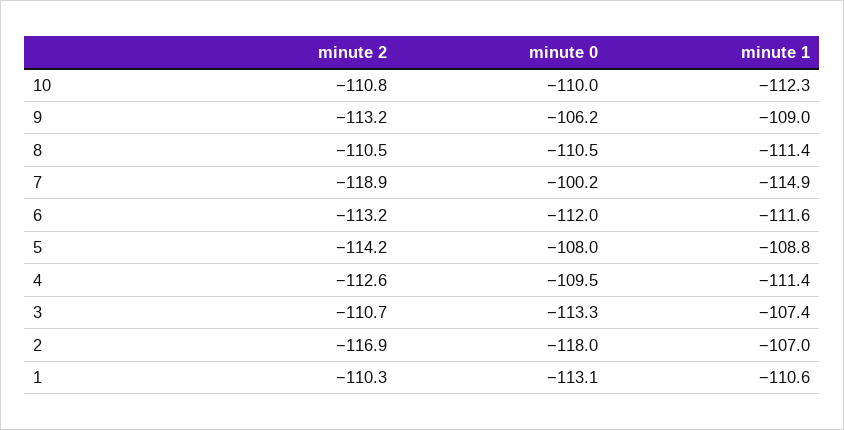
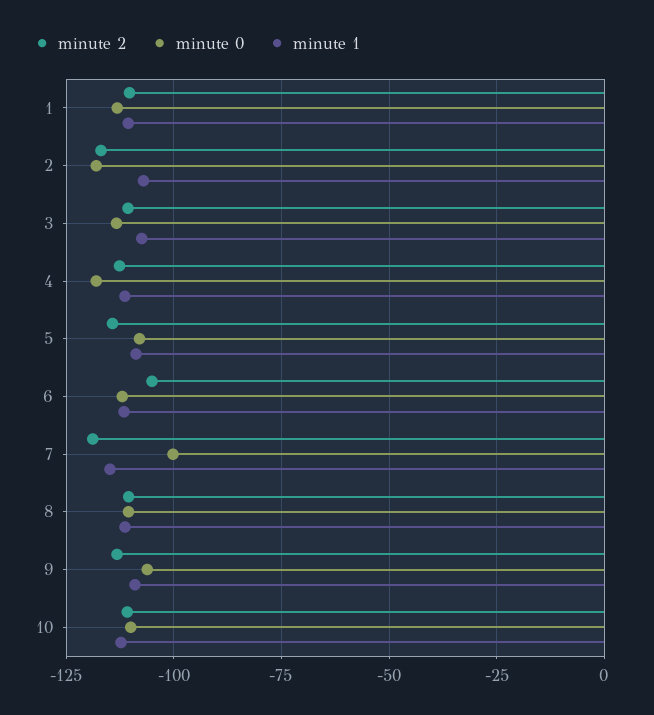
  {
    "minute 2": {
      "10": -110.8,
      "9": -113.2,
      "8": -110.5,
      "7": -118.9,
-     "6": -113.2,
+     "6": -105,
      "5": -114.2,
      "4": -112.6,
      "3": -110.7,
      "2": -116.9,
      "1": -110.3
    },
    "minute 0": {
      "10": -110,
      "9": -106.2,
      "8": -110.5,
      "7": -100.2,
      "6": -112,
      "5": -108,
-     "4": -109.5,
+     "4": -117.5,
      "3": -113.3,
      "2": -118,
      "1": -113.1
    },
    "minute 1": {
      "10": -112.3,
      "9": -109,
      "8": -111.4,
      "7": -114.9,
      "6": -111.6,
      "5": -108.8,
      "4": -111.4,
      "3": -107.4,
      "2": -107,
      "1": -110.6
    }
  }

